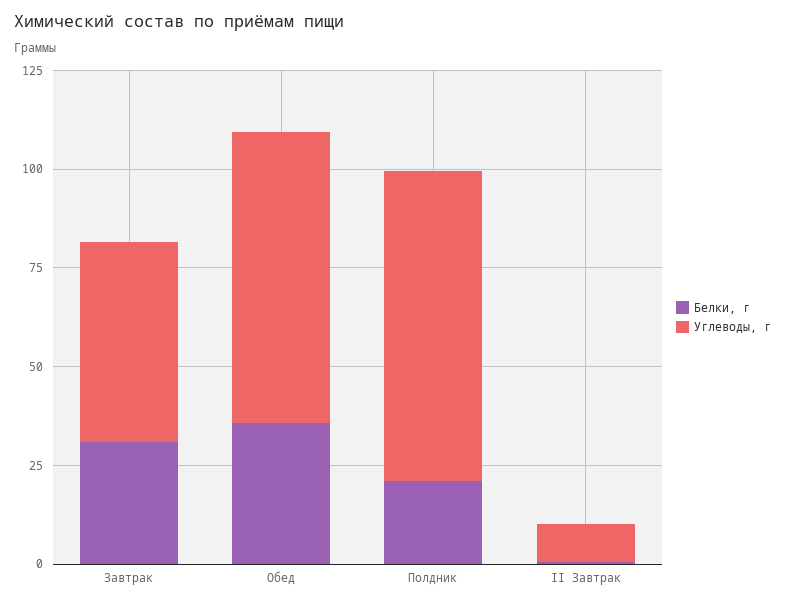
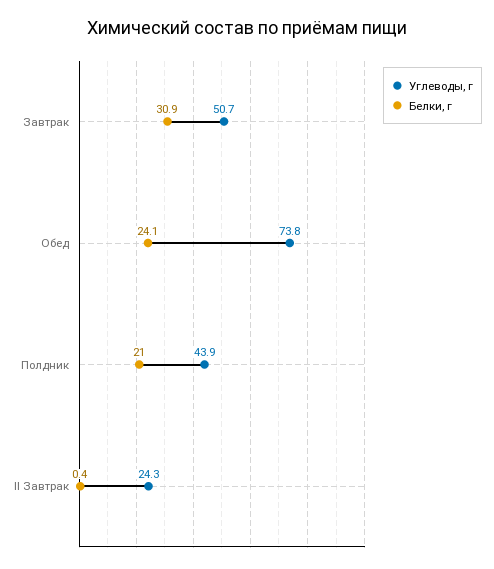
  {
    "Белки, г": {
      "Завтрак": 30.9,
-     "Обед": 35,
+     "Обед": 24.1,
      "Полдник": 21,
      "II Завтрак": 0.4
    },
    "Углеводы, г": {
      "Завтрак": 50.7,
      "Обед": 73.8,
-     "Полдник": 80,
+     "Полдник": 43.9,
-     "II Завтрак": 10
+     "II Завтрак": 24.3
    }
  }

